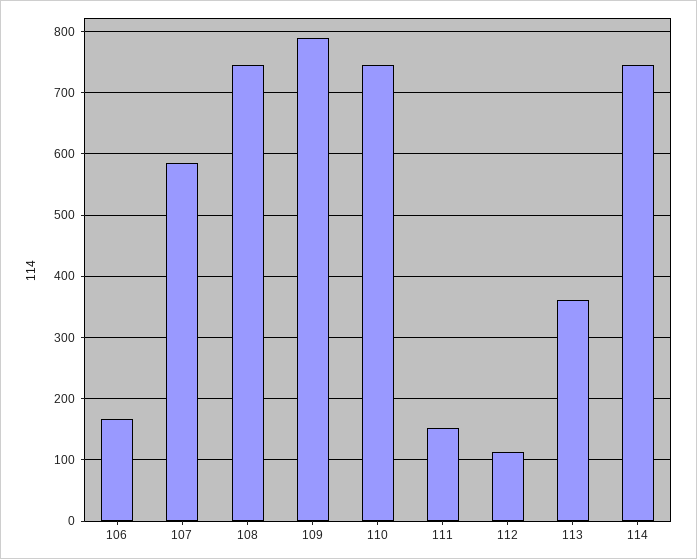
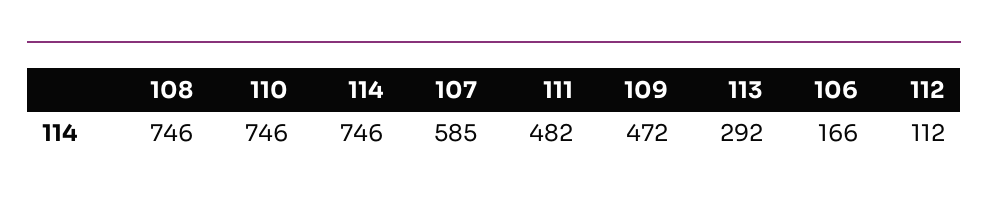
  {
    "106": 166,
    "107": 585,
    "108": 746,
-   "109": 790,
+   "109": 472,
    "110": 746,
-   "111": 150,
+   "111": 482,
    "112": 112,
-   "113": 360,
+   "113": 292,
    "114": 746
  }

